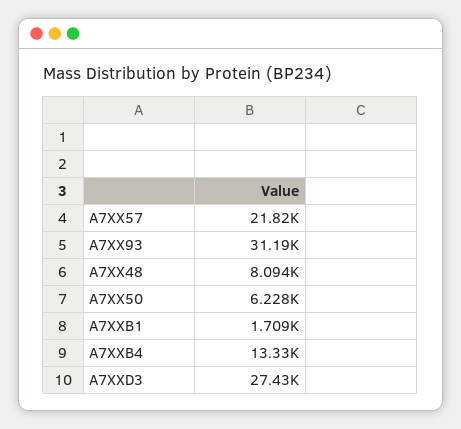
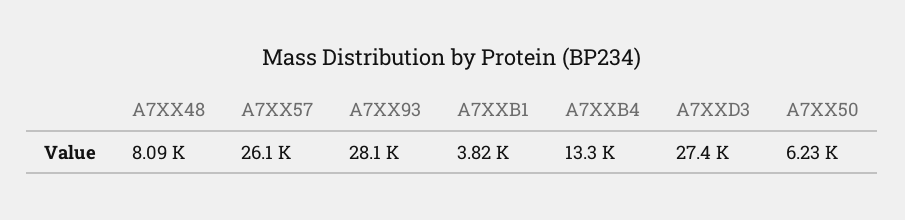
  {
-   "A7XX57": 21820,
+   "A7XX57": 26100,
-   "A7XX93": 31190,
+   "A7XX93": 28100,
    "A7XX48": 8094,
    "A7XX50": 6228,
-   "A7XXB1": 1709,
+   "A7XXB1": 3820,
    "A7XXB4": 13330,
    "A7XXD3": 27430
  }

